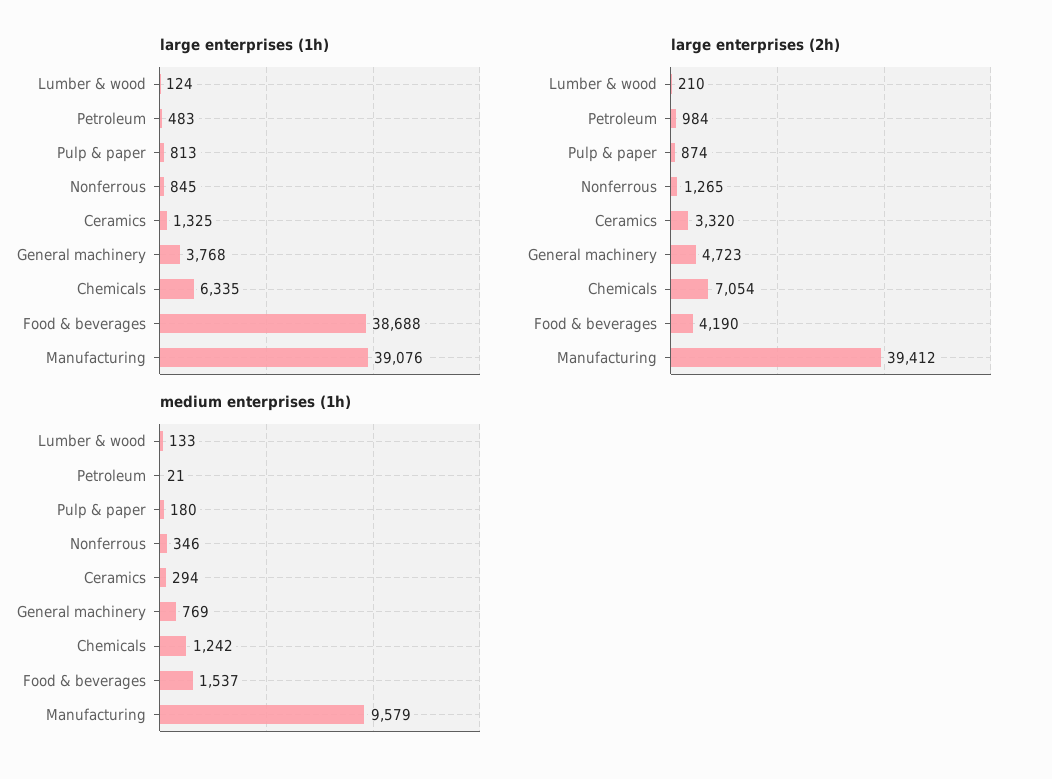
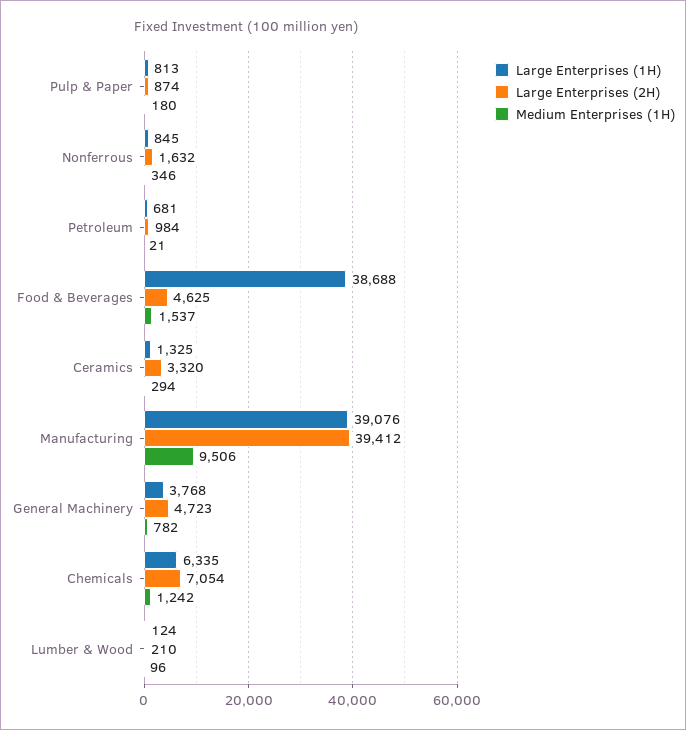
  {
    "large enterprises (1h)": {
      "Lumber & wood": 124,
-     "Petroleum": 483,
+     "Petroleum": 681,
      "Pulp & paper": 813,
      "Nonferrous": 845,
      "Ceramics": 1325,
      "General machinery": 3768,
      "Chemicals": 6335,
      "Food & beverages": 38688,
      "Manufacturing": 39076
    },
    "large enterprises (2h)": {
      "Lumber & wood": 210,
      "Petroleum": 984,
      "Pulp & paper": 874,
-     "Nonferrous": 1265,
+     "Nonferrous": 1632,
      "Ceramics": 3320,
      "General machinery": 4723,
      "Chemicals": 7054,
-     "Food & beverages": 4190,
+     "Food & beverages": 4625,
      "Manufacturing": 39412
    },
    "medium enterprises (1h)": {
-     "Lumber & wood": 133,
+     "Lumber & wood": 96,
      "Petroleum": 21,
      "Pulp & paper": 180,
      "Nonferrous": 346,
      "Ceramics": 294,
-     "General machinery": 769,
+     "General machinery": 782,
      "Chemicals": 1242,
      "Food & beverages": 1537,
-     "Manufacturing": 9579
+     "Manufacturing": 9506
    }
  }

